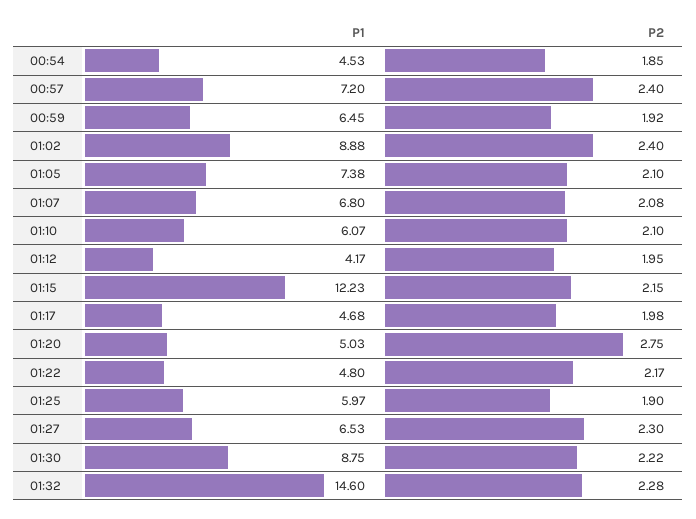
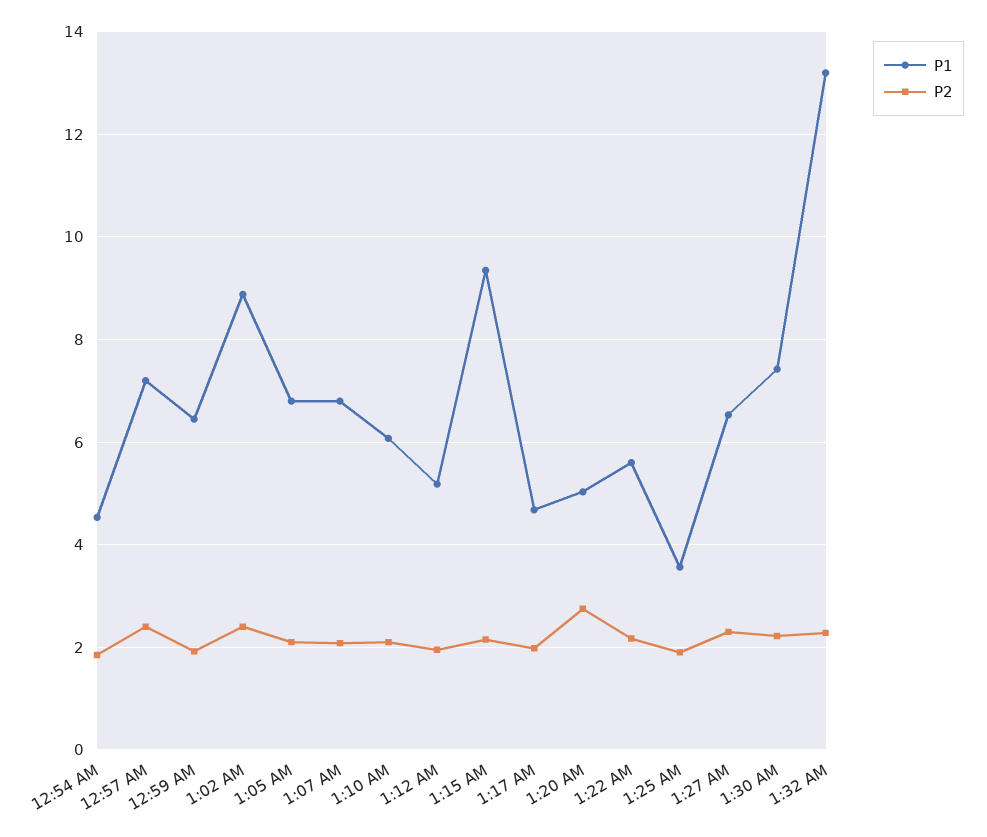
  {
    "P1": {
      "00:54": 4.53,
      "00:57": 7.2,
      "00:59": 6.45,
      "01:02": 8.88,
-     "01:05": 7.38,
+     "01:05": 6.8,
      "01:07": 6.8,
      "01:10": 6.07,
-     "01:12": 4.17,
+     "01:12": 5.2,
-     "01:15": 12.23,
+     "01:15": 9.4,
      "01:17": 4.68,
      "01:20": 5.03,
-     "01:22": 4.8,
+     "01:22": 5.6,
-     "01:25": 5.97,
+     "01:25": 3.6,
      "01:27": 6.53,
-     "01:30": 8.75,
+     "01:30": 7.4,
-     "01:32": 14.6
+     "01:32": 13.2
    },
    "P2": {
      "00:54": 1.85,
      "00:57": 2.4,
      "00:59": 1.92,
      "01:02": 2.4,
      "01:05": 2.1,
      "01:07": 2.08,
      "01:10": 2.1,
      "01:12": 1.95,
      "01:15": 2.15,
      "01:17": 1.98,
      "01:20": 2.75,
      "01:22": 2.17,
      "01:25": 1.9,
      "01:27": 2.3,
      "01:30": 2.22,
      "01:32": 2.28
    }
  }

